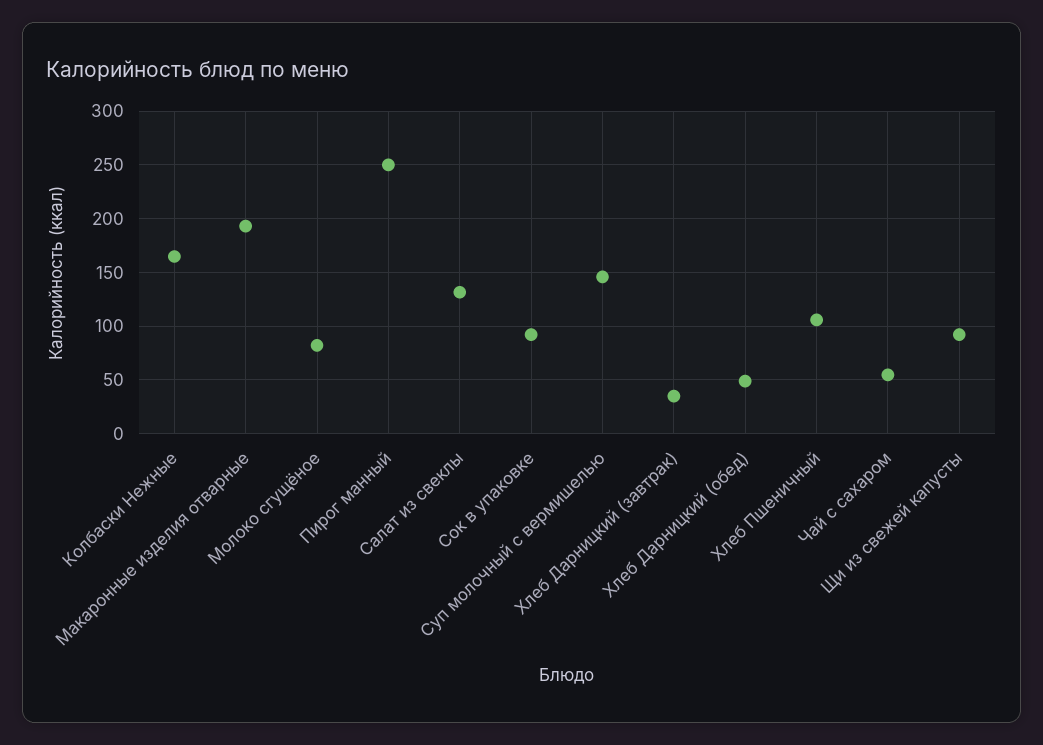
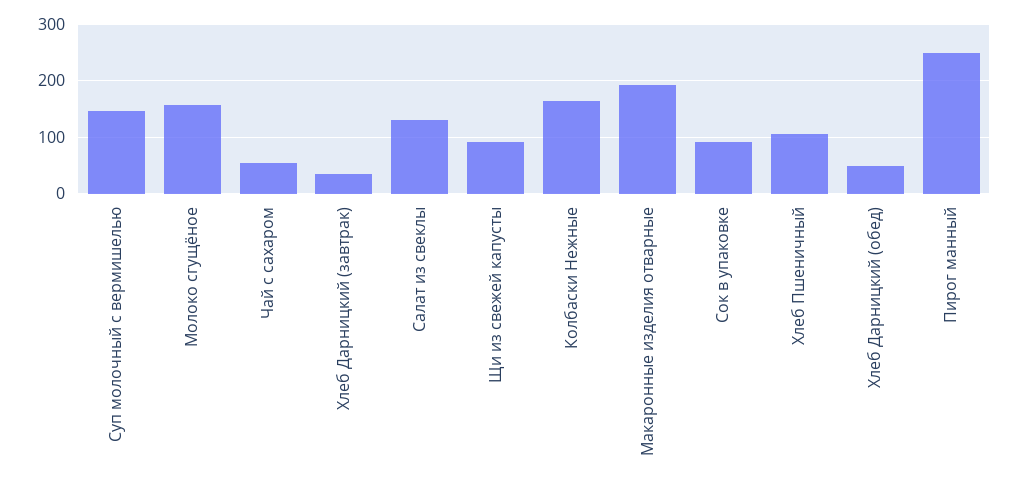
  {
    "Колбаски Нежные": 160,
    "Макаронные изделия отварные": 190,
-   "Молоко сгущёное": 80,
+   "Молоко сгущёное": 160,
    "Пирог манный": 250,
    "Салат из свеклы": 130,
    "Сок в упаковке": 90,
    "Суп молочный с вермишелью": 150,
    "Хлеб Дарницкий (завтрак)": 30,
    "Хлеб Дарницкий (обед)": 50,
    "Хлеб Пшеничный": 110,
    "Чай с сахаром": 50,
    "Щи из свежей капусты": 90
  }

